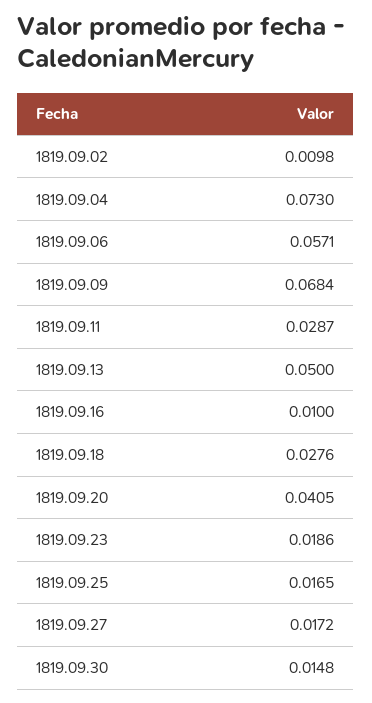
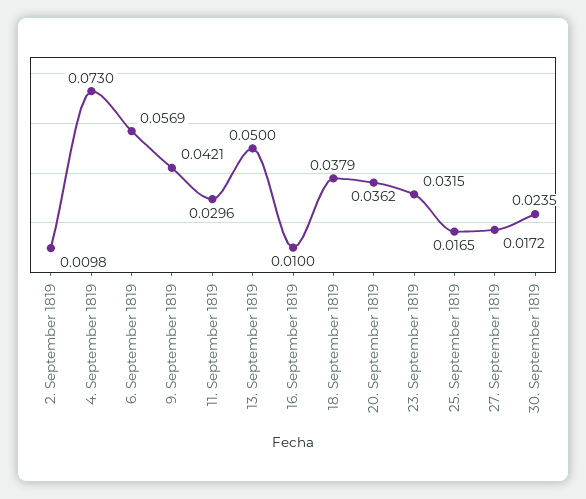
  {
    "1819.09.02": 0.0098,
    "1819.09.04": 0.073,
-   "1819.09.06": 0.0571,
+   "1819.09.06": 0.0569,
-   "1819.09.09": 0.0684,
+   "1819.09.09": 0.0421,
-   "1819.09.11": 0.0287,
+   "1819.09.11": 0.0296,
    "1819.09.13": 0.05,
    "1819.09.16": 0.01,
-   "1819.09.18": 0.0276,
+   "1819.09.18": 0.0379,
-   "1819.09.20": 0.0405,
+   "1819.09.20": 0.0362,
-   "1819.09.23": 0.0186,
+   "1819.09.23": 0.0315,
    "1819.09.25": 0.0165,
    "1819.09.27": 0.0172,
-   "1819.09.30": 0.0148
+   "1819.09.30": 0.0235
  }

